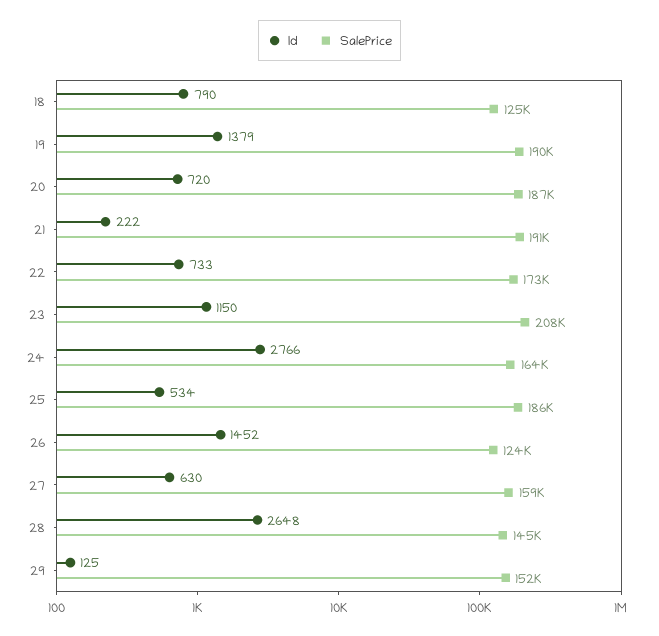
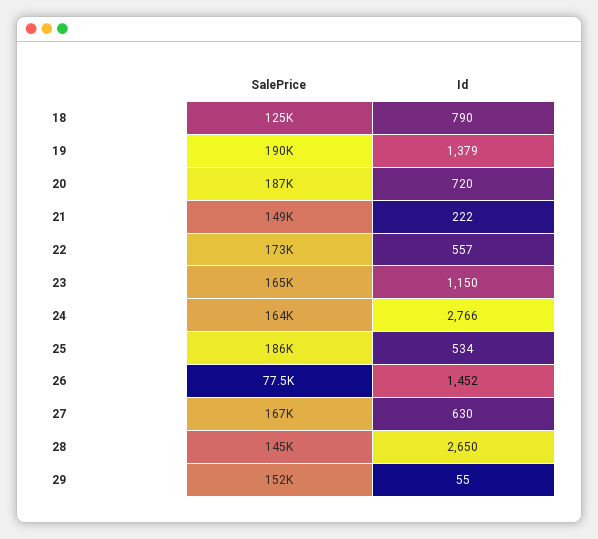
  {
    "Id": {
      "18": 790,
      "19": 1379,
      "20": 720,
      "21": 222,
-     "22": 733,
+     "22": 557,
      "23": 1150,
      "24": 2766,
      "25": 534,
      "26": 1452,
      "27": 630,
-     "28": 2648,
+     "28": 2650,
-     "29": 125
+     "29": 55
    },
    "SalePrice": {
      "18": 125000,
      "19": 190000,
      "20": 187000,
-     "21": 191000,
+     "21": 149000,
      "22": 173000,
-     "23": 208000,
+     "23": 165000,
      "24": 164000,
      "25": 186000,
-     "26": 124000,
+     "26": 77500,
-     "27": 159000,
+     "27": 167000,
      "28": 145000,
      "29": 152000
    }
  }

